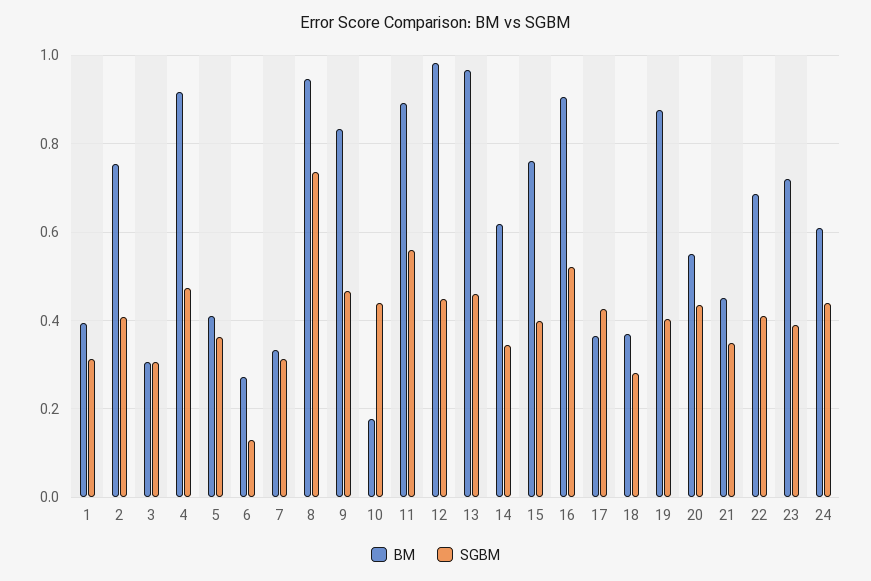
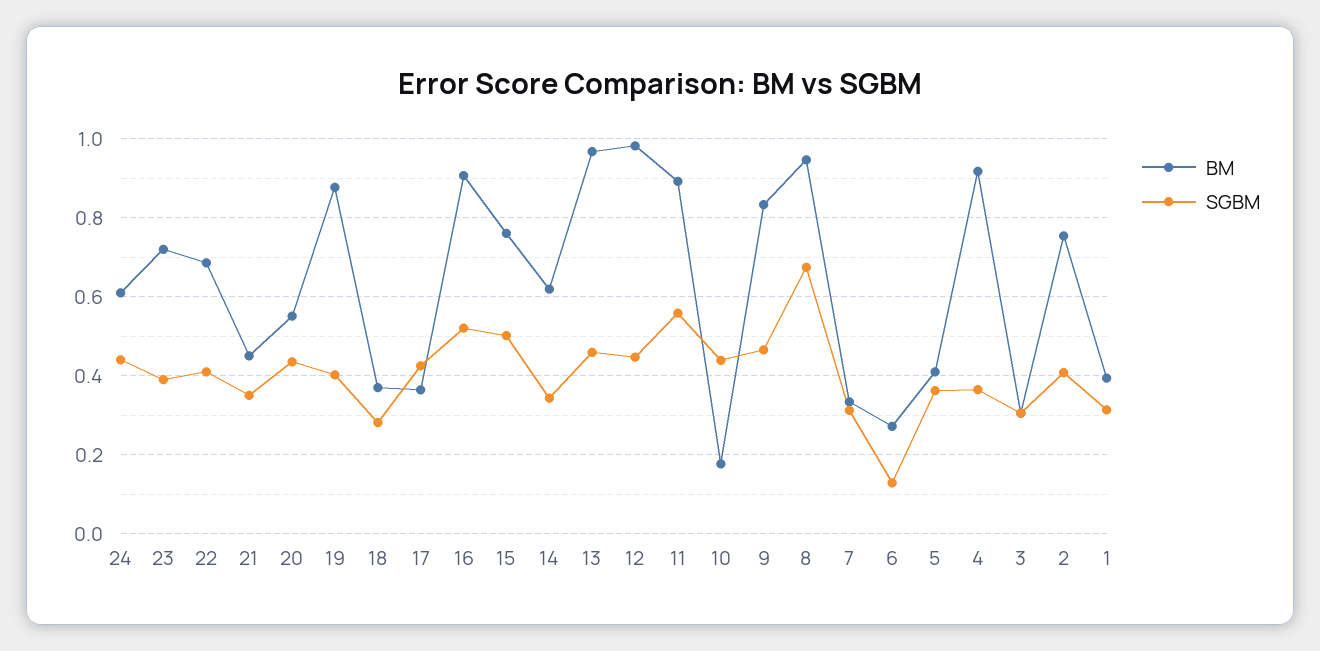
  {
    "BM": {
      "1": 0.4,
      "2": 0.76,
      "3": 0.3,
      "4": 0.92,
      "5": 0.4,
      "6": 0.28,
      "7": 0.34,
      "8": 0.94,
      "9": 0.84,
      "10": 0.18,
      "11": 0.9,
      "12": 0.98,
      "13": 0.96,
      "14": 0.62,
      "15": 0.76,
      "16": 0.9,
      "17": 0.36,
      "18": 0.38,
      "19": 0.88,
      "20": 0.56,
      "21": 0.46,
      "22": 0.68,
      "23": 0.72,
      "24": 0.62
    },
    "SGBM": {
      "1": 0.32,
      "2": 0.4,
      "3": 0.3,
-     "4": 0.48,
+     "4": 0.36,
      "5": 0.36,
      "6": 0.12,
      "7": 0.32,
-     "8": 0.74,
+     "8": 0.68,
      "9": 0.46,
      "10": 0.44,
      "11": 0.56,
      "12": 0.44,
      "13": 0.46,
      "14": 0.34,
-     "15": 0.4,
+     "15": 0.5,
      "16": 0.52,
      "17": 0.42,
      "18": 0.28,
      "19": 0.4,
      "20": 0.44,
      "21": 0.36,
      "22": 0.42,
      "23": 0.4,
      "24": 0.44
    }
  }

